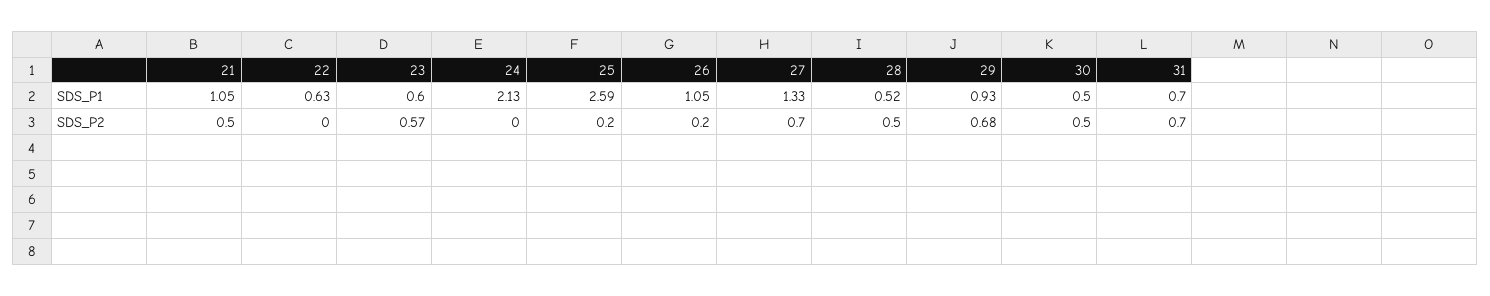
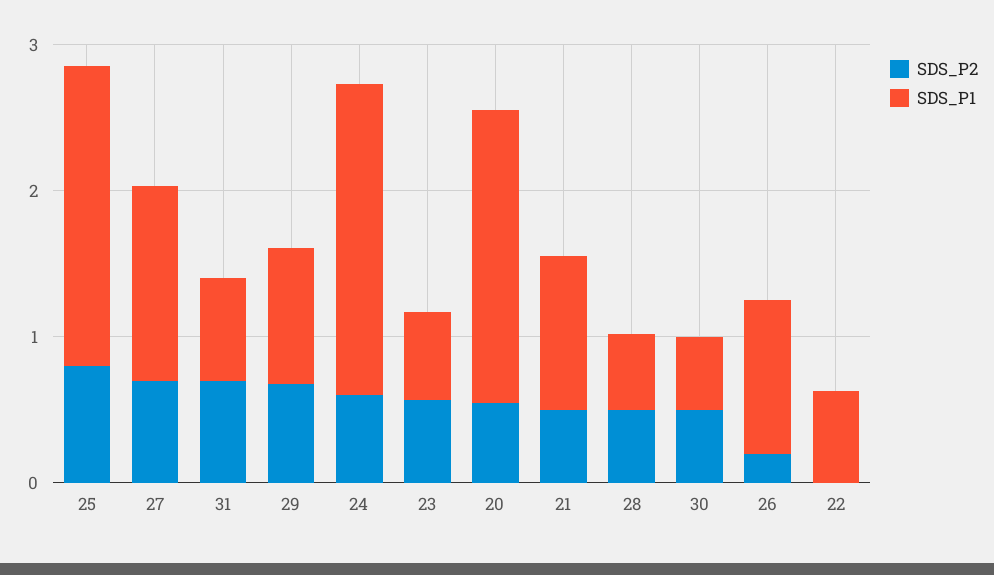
  {
    "SDS_P1": {
      "21": 1.05,
      "22": 0.63,
      "23": 0.6,
      "24": 2.13,
-     "25": 2.59,
+     "25": 2,
      "26": 1.05,
      "27": 1.33,
      "28": 0.52,
      "29": 0.93,
      "30": 0.5,
-     "31": 0.7
+     "31": 0.7,
+     "20": 2
    },
    "SDS_P2": {
      "21": 0.5,
      "22": 0,
      "23": 0.57,
-     "24": 0,
+     "24": 0.6,
-     "25": 0.2,
+     "25": 0.8,
      "26": 0.2,
      "27": 0.7,
      "28": 0.5,
      "29": 0.68,
      "30": 0.5,
-     "31": 0.7
+     "31": 0.7,
+     "20": 0.6
    }
  }

